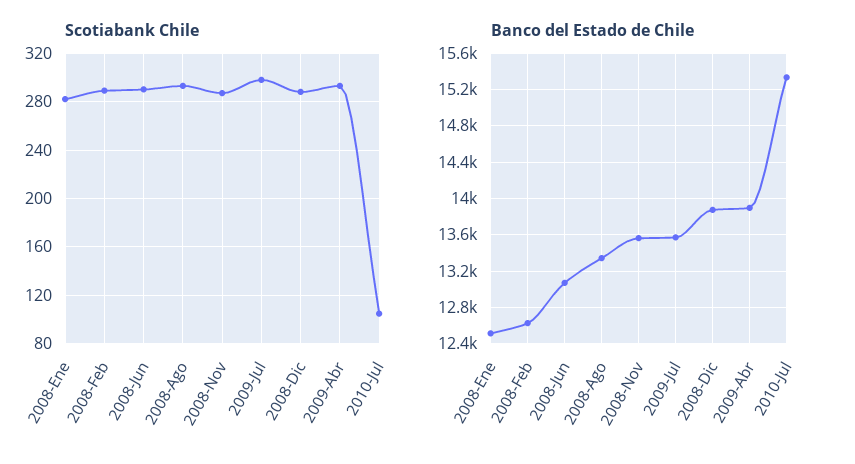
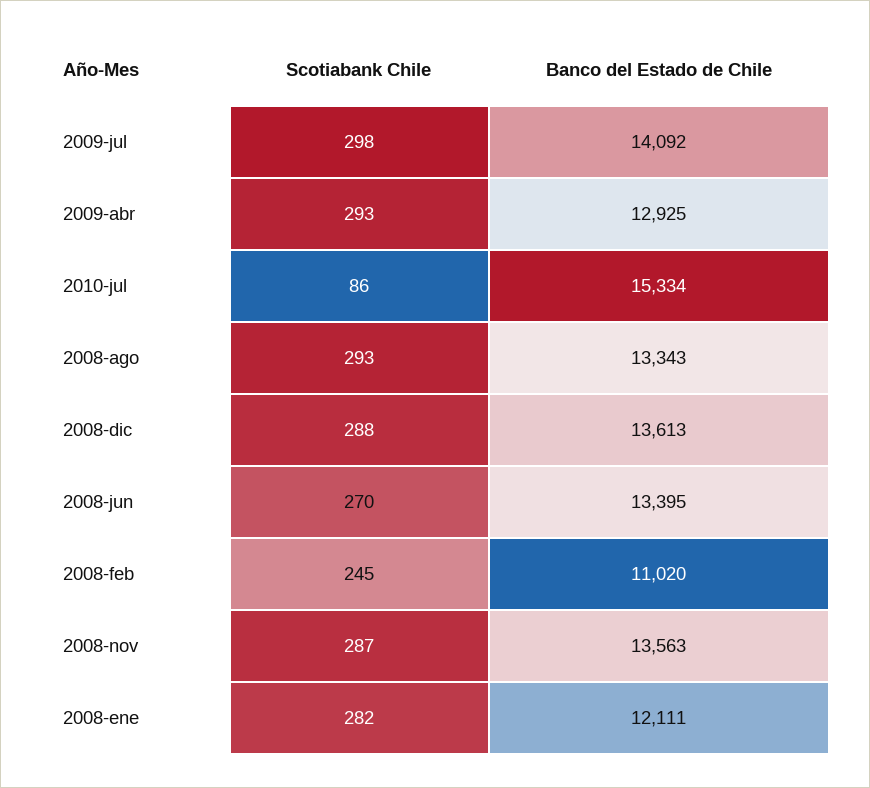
  {
    "Scotiabank Chile": {
      "2008-Ene": 282,
-     "2008-Feb": 290,
+     "2008-Feb": 245,
-     "2008-Jun": 290,
+     "2008-Jun": 270,
      "2008-Ago": 293,
      "2008-Nov": 287,
      "2009-Jul": 298,
      "2008-Dic": 288,
      "2009-Abr": 293,
-     "2010-Jul": 105
+     "2010-Jul": 86
    },
    "Banco del Estado de Chile": {
-     "2008-Ene": 12500,
+     "2008-Ene": 12111,
-     "2008-Feb": 12600,
+     "2008-Feb": 11020,
-     "2008-Jun": 13100,
+     "2008-Jun": 13395,
      "2008-Ago": 13343,
      "2008-Nov": 13563,
-     "2009-Jul": 13600,
+     "2009-Jul": 14092,
-     "2008-Dic": 13900,
+     "2008-Dic": 13613,
-     "2009-Abr": 13900,
+     "2009-Abr": 12925,
      "2010-Jul": 15334
    }
  }

